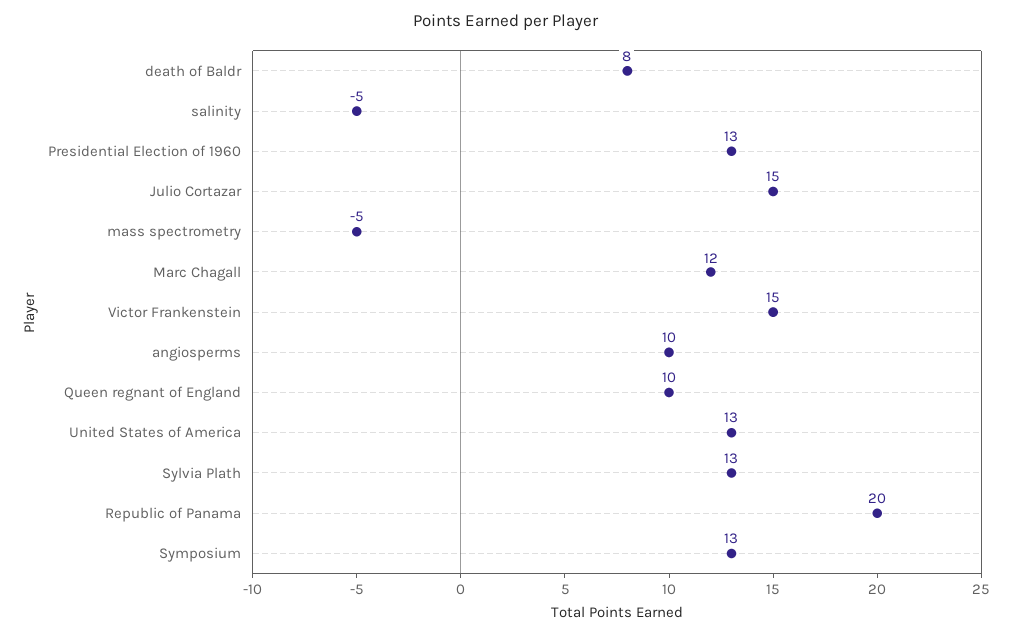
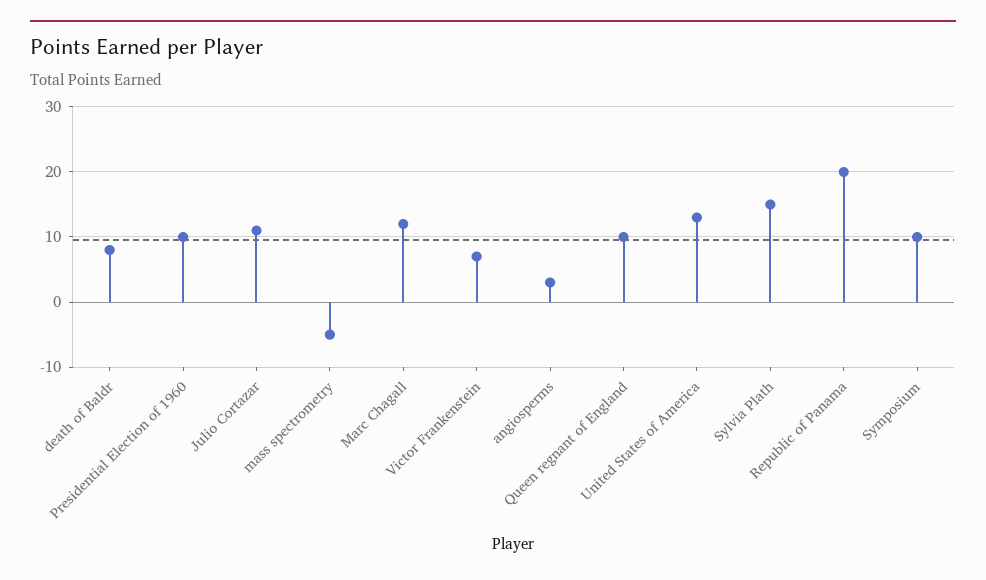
  {
    "death of Baldr": 8,
-   "salinity": -5,
-   "Presidential Election of 1960": 13,
+   "Presidential Election of 1960": 10,
-   "Julio Cortazar": 15,
+   "Julio Cortazar": 11,
    "mass spectrometry": -5,
    "Marc Chagall": 12,
-   "Victor Frankenstein": 15,
+   "Victor Frankenstein": 7,
-   "angiosperms": 10,
+   "angiosperms": 3,
    "Queen regnant of England": 10,
    "United States of America": 13,
-   "Sylvia Plath": 13,
+   "Sylvia Plath": 15,
    "Republic of Panama": 20,
-   "Symposium": 13
+   "Symposium": 10
  }

